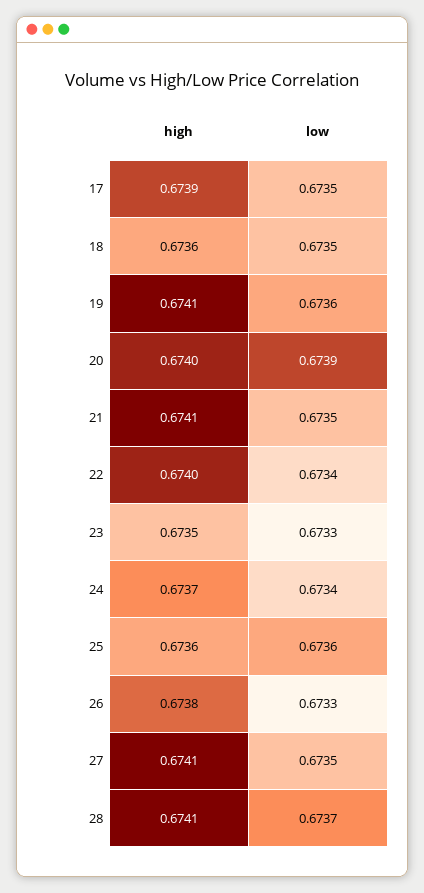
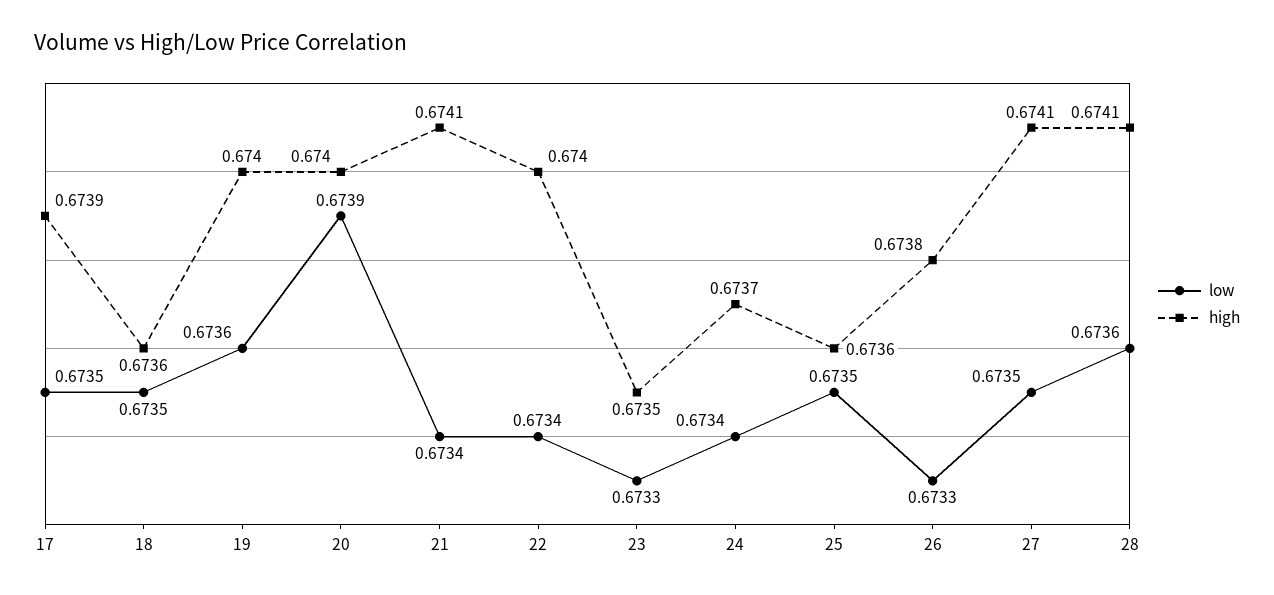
  {
    "high": {
      "17": 0.6739,
      "18": 0.6736,
-     "19": 0.6741,
+     "19": 0.674,
      "20": 0.674,
      "21": 0.6741,
      "22": 0.674,
      "23": 0.6735,
      "24": 0.6737,
      "25": 0.6736,
      "26": 0.6738,
      "27": 0.6741,
      "28": 0.6741
    },
    "low": {
      "17": 0.6735,
      "18": 0.6735,
      "19": 0.6736,
      "20": 0.6739,
-     "21": 0.6735,
+     "21": 0.6734,
      "22": 0.6734,
      "23": 0.6733,
      "24": 0.6734,
-     "25": 0.6736,
+     "25": 0.6735,
      "26": 0.6733,
      "27": 0.6735,
-     "28": 0.6737
+     "28": 0.6736
    }
  }

